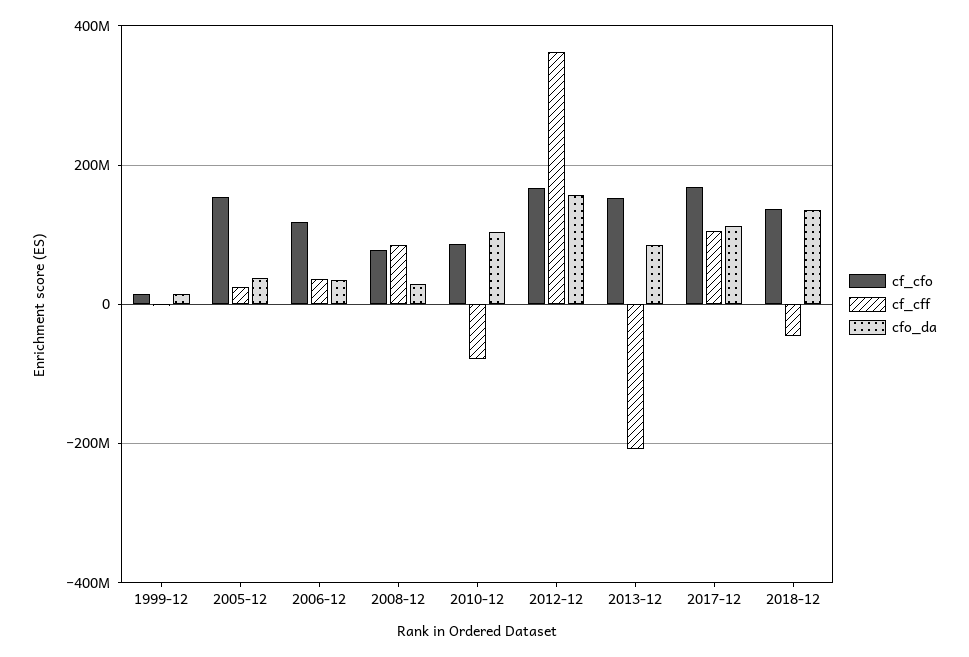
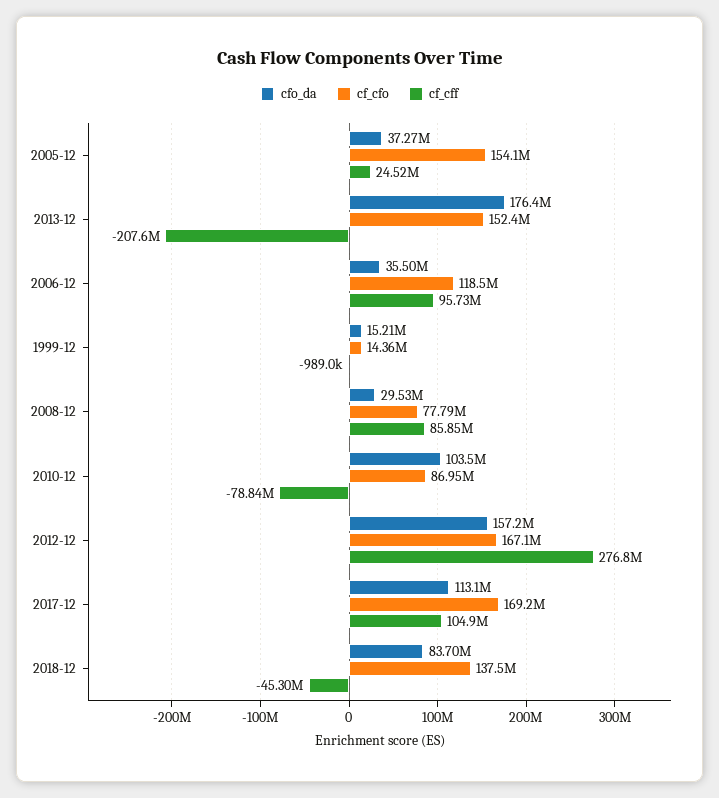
  {
    "cf_cfo": {
      "1999-12": 14360000,
      "2005-12": 154100000,
      "2006-12": 118500000,
      "2008-12": 77790000,
      "2010-12": 86950000,
      "2012-12": 167100000,
      "2013-12": 152400000,
      "2017-12": 169200000,
      "2018-12": 137500000
    },
    "cf_cff": {
      "1999-12": -989000,
      "2005-12": 24520000,
-     "2006-12": 40000000,
+     "2006-12": 95730000,
      "2008-12": 85850000,
      "2010-12": -78840000,
-     "2012-12": 360000000,
+     "2012-12": 276800000,
      "2013-12": -207600000,
      "2017-12": 104900000,
      "2018-12": -45300000
    },
    "cfo_da": {
      "1999-12": 15210000,
      "2005-12": 37270000,
      "2006-12": 35500000,
      "2008-12": 29530000,
      "2010-12": 103500000,
      "2012-12": 157200000,
-     "2013-12": 80000000,
+     "2013-12": 176400000,
      "2017-12": 113100000,
-     "2018-12": 140000000
+     "2018-12": 83700000
    }
  }

